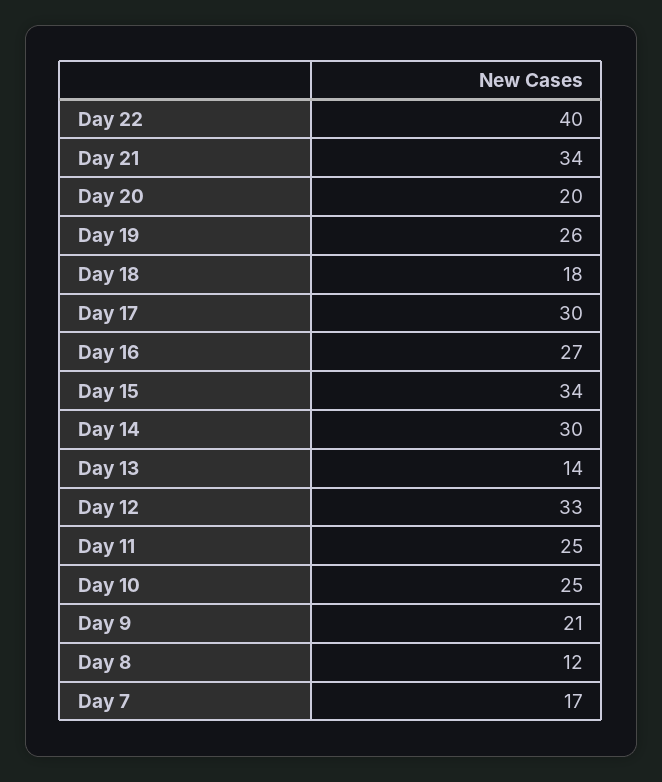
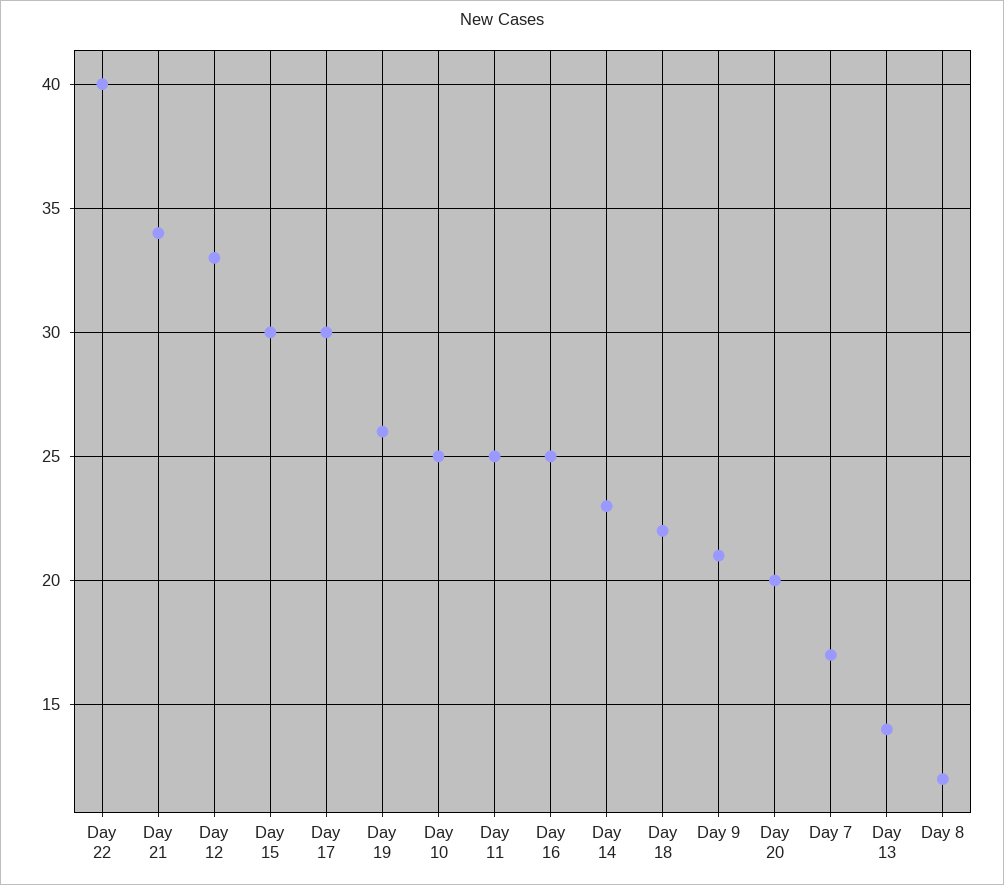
  {
    "Day 22": 40,
    "Day 21": 34,
    "Day 20": 20,
    "Day 19": 26,
-   "Day 18": 18,
+   "Day 18": 22,
    "Day 17": 30,
-   "Day 16": 27,
+   "Day 16": 25,
-   "Day 15": 34,
+   "Day 15": 30,
-   "Day 14": 30,
+   "Day 14": 23,
    "Day 13": 14,
    "Day 12": 33,
    "Day 11": 25,
    "Day 10": 25,
    "Day 9": 21,
    "Day 8": 12,
    "Day 7": 17
  }

